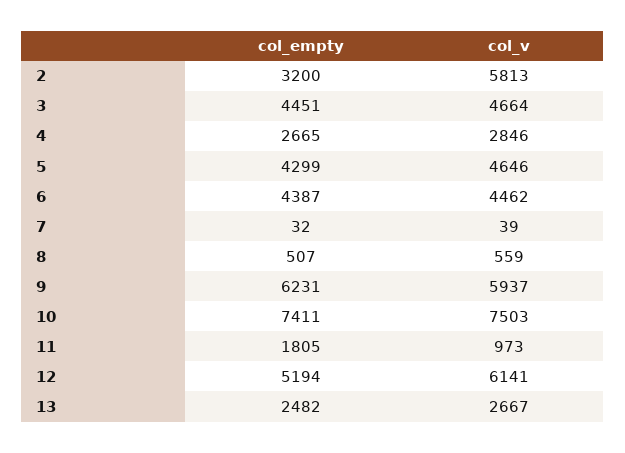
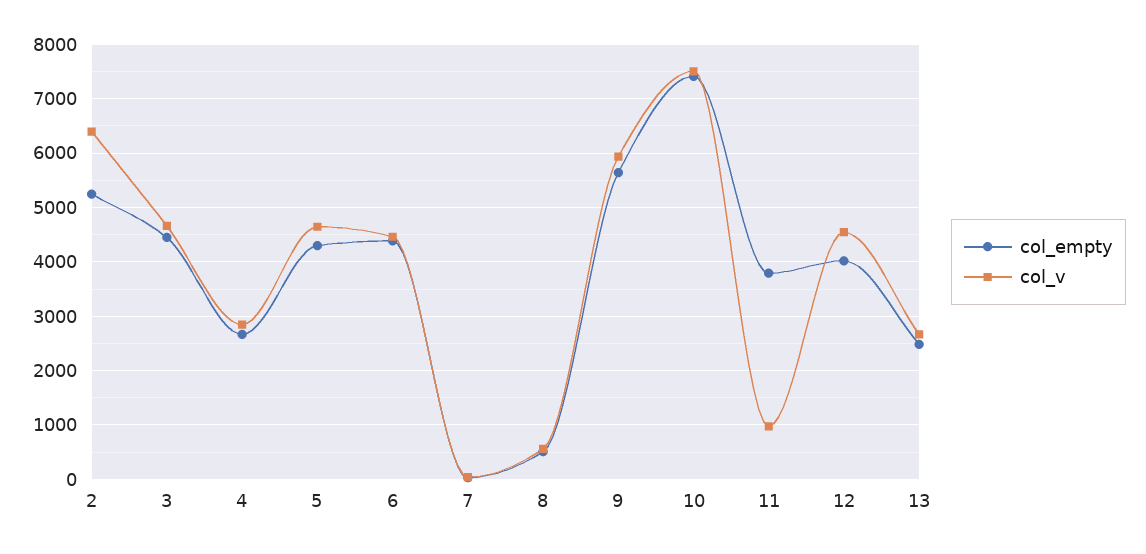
  {
    "col_empty": {
-     "2": 3200,
+     "2": 5200,
      "3": 4451,
      "4": 2665,
      "5": 4299,
      "6": 4387,
      "7": 32,
      "8": 507,
-     "9": 6231,
+     "9": 5600,
      "10": 7411,
-     "11": 1805,
+     "11": 3800,
-     "12": 5194,
+     "12": 4000,
      "13": 2482
    },
    "col_v": {
-     "2": 5813,
+     "2": 6400,
      "3": 4664,
      "4": 2846,
      "5": 4646,
      "6": 4462,
      "7": 39,
      "8": 559,
      "9": 5937,
      "10": 7503,
      "11": 973,
-     "12": 6141,
+     "12": 4600,
      "13": 2667
    }
  }

